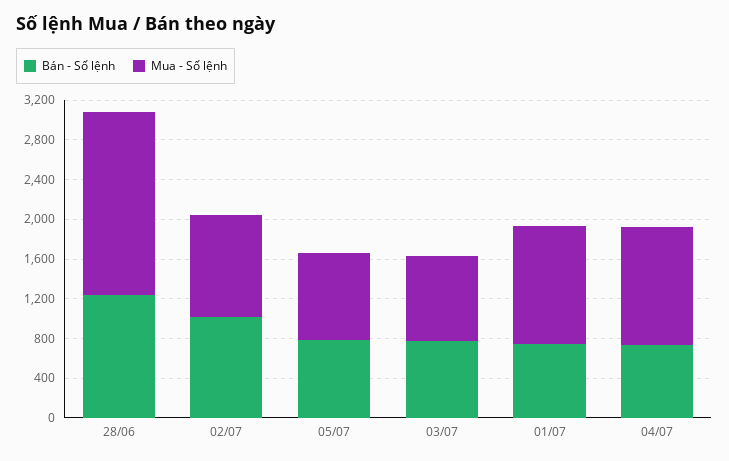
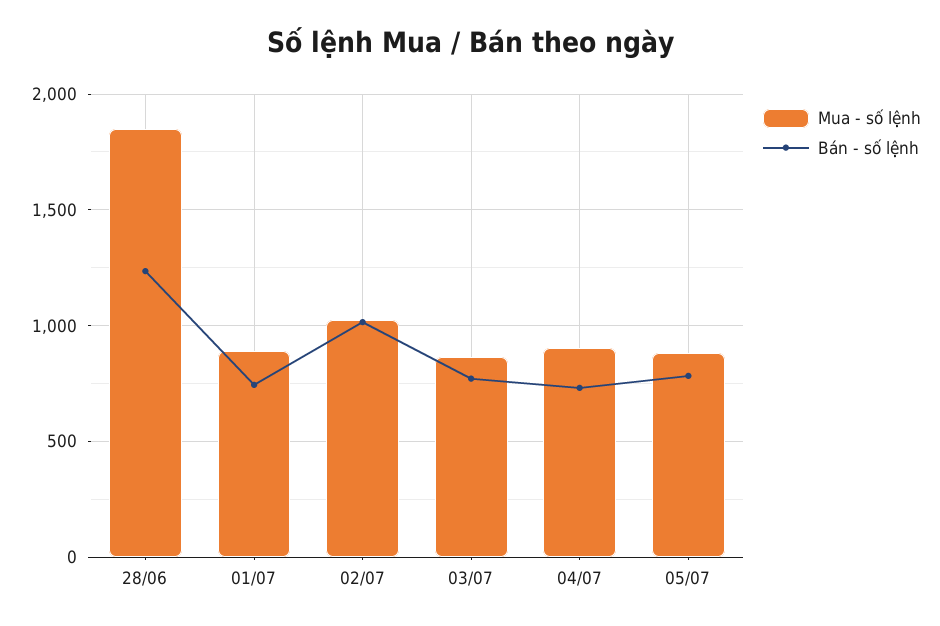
  {
    "Bán - Số lệnh": {
      "28/06": 1250,
      "02/07": 1000,
      "05/07": 800,
      "03/07": 750,
      "01/07": 750,
      "04/07": 750
    },
    "Mua - Số lệnh": {
      "28/06": 1850,
      "02/07": 1050,
      "05/07": 900,
      "03/07": 850,
-     "01/07": 1200,
+     "01/07": 900,
-     "04/07": 1200
+     "04/07": 900
    }
  }

